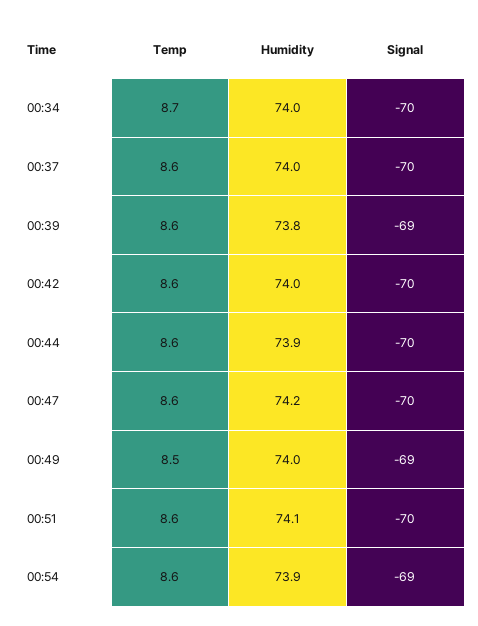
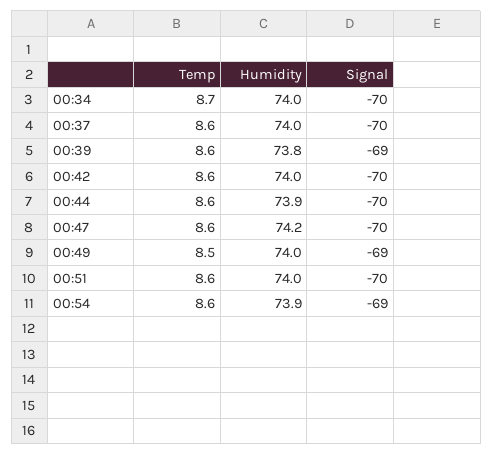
  {
    "Temp": {
      "00:34": 8.7,
      "00:37": 8.6,
      "00:39": 8.6,
      "00:42": 8.6,
      "00:44": 8.6,
      "00:47": 8.6,
      "00:49": 8.5,
      "00:51": 8.6,
      "00:54": 8.6
    },
    "Humidity": {
      "00:34": 74,
      "00:37": 74,
      "00:39": 73.8,
      "00:42": 74,
      "00:44": 73.9,
      "00:47": 74.2,
      "00:49": 74,
-     "00:51": 74.1,
+     "00:51": 74,
      "00:54": 73.9
    },
    "Signal": {
      "00:34": -70,
      "00:37": -70,
      "00:39": -69,
      "00:42": -70,
      "00:44": -70,
      "00:47": -70,
      "00:49": -69,
      "00:51": -70,
      "00:54": -69
    }
  }

